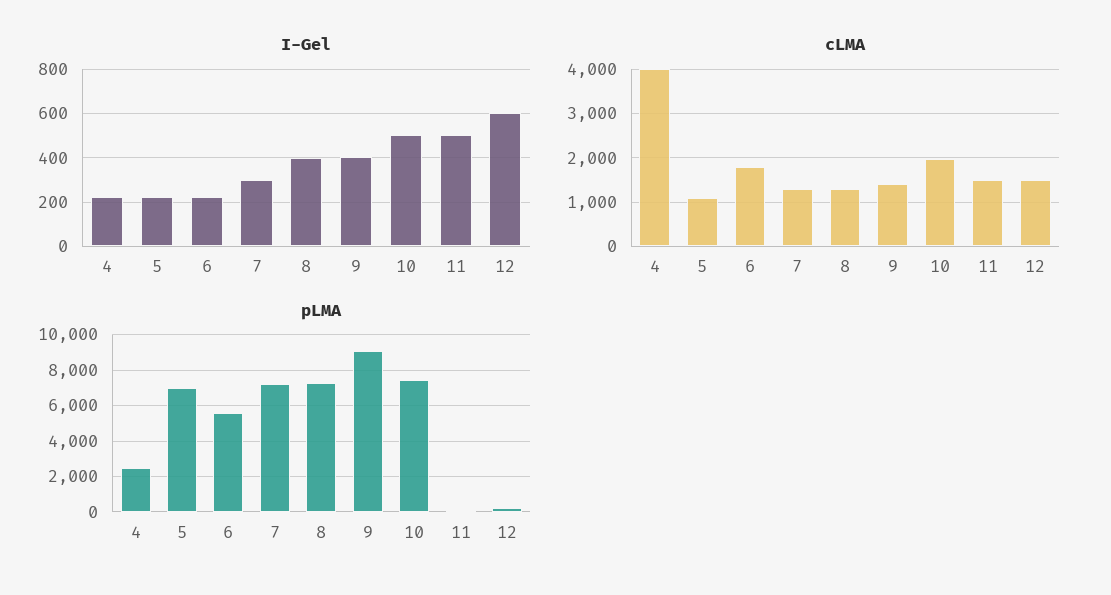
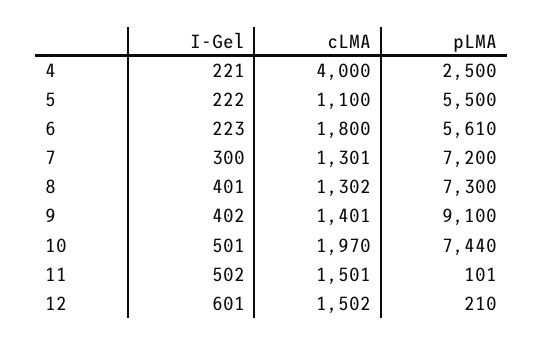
  {
    "I-Gel": {
      "4": 221,
      "5": 222,
      "6": 223,
      "7": 300,
      "8": 401,
      "9": 402,
      "10": 501,
      "11": 502,
      "12": 601
    },
    "cLMA": {
      "4": 4000,
      "5": 1100,
      "6": 1800,
      "7": 1301,
      "8": 1302,
      "9": 1401,
      "10": 1970,
      "11": 1501,
      "12": 1502
    },
    "pLMA": {
      "4": 2500,
-     "5": 7000,
+     "5": 5500,
      "6": 5610,
      "7": 7200,
      "8": 7300,
      "9": 9100,
      "10": 7440,
      "11": 101,
      "12": 210
    }
  }

